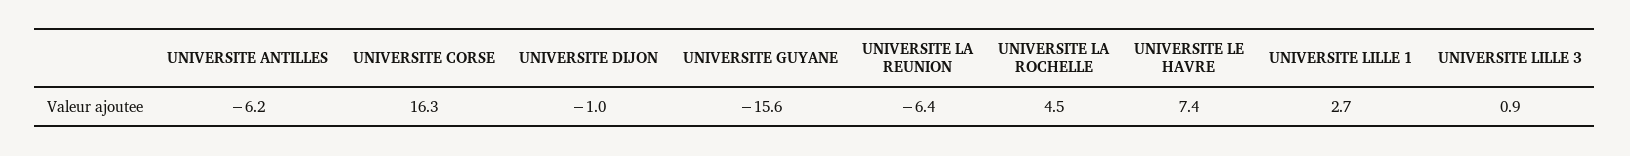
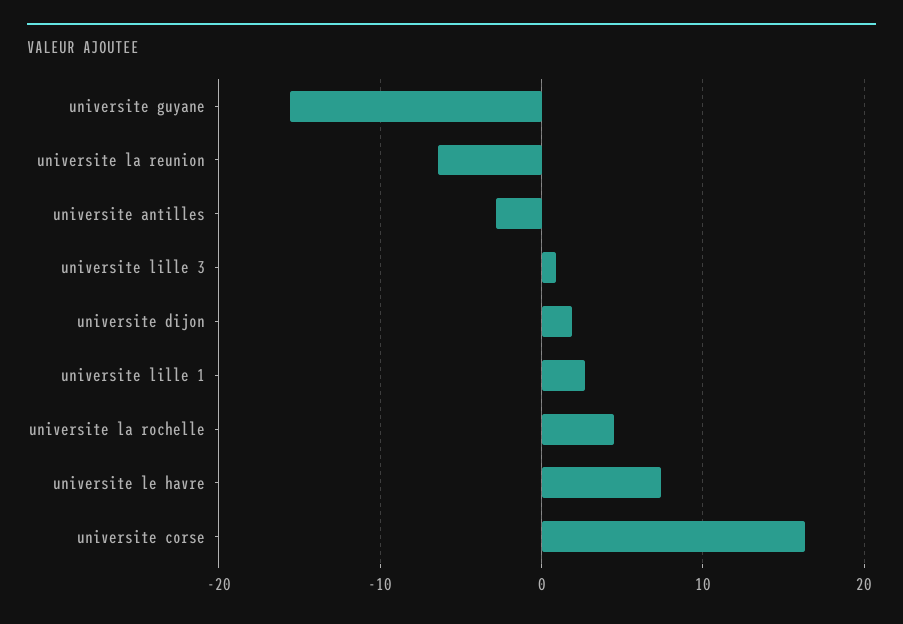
  {
-   "UNIVERSITE ANTILLES": -6.2,
+   "UNIVERSITE ANTILLES": -3,
    "UNIVERSITE CORSE": 16.3,
-   "UNIVERSITE DIJON": -1,
+   "UNIVERSITE DIJON": 2,
    "UNIVERSITE GUYANE": -15.6,
    "UNIVERSITE LA REUNION": -6.4,
    "UNIVERSITE LA ROCHELLE": 4.5,
    "UNIVERSITE LE HAVRE": 7.4,
    "UNIVERSITE LILLE 1": 2.7,
    "UNIVERSITE LILLE 3": 0.9
  }

